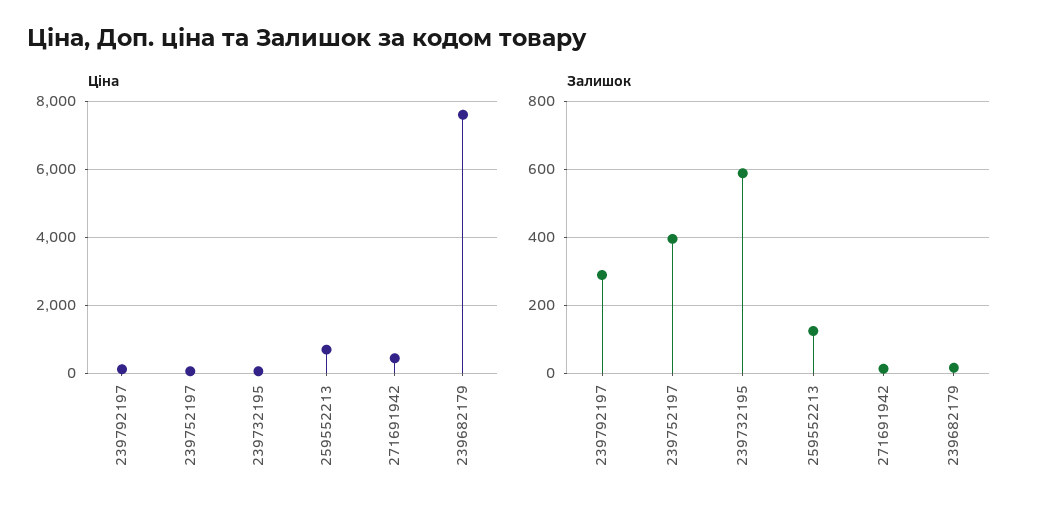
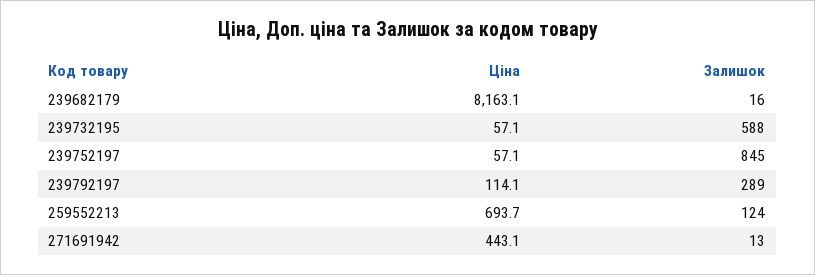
  {
    "Ціна": {
      "239792197": 114.1,
      "239752197": 57.1,
      "239732195": 57.1,
      "259552213": 693.7,
      "271691942": 443.1,
-     "239682179": 7600
+     "239682179": 8163.1
    },
    "Залишок": {
      "239792197": 289,
-     "239752197": 400,
+     "239752197": 845,
      "239732195": 588,
      "259552213": 124,
      "271691942": 13,
      "239682179": 16
    }
  }

